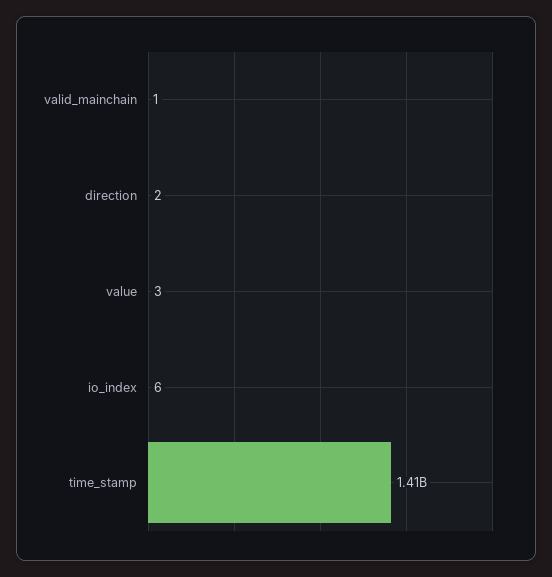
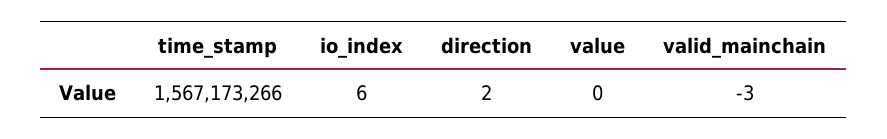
  {
-   "valid_mainchain": 1,
+   "valid_mainchain": -3,
    "direction": 2,
-   "value": 3,
+   "value": 0,
    "io_index": 6,
-   "time_stamp": 1410000000
+   "time_stamp": 1567173266
  }

